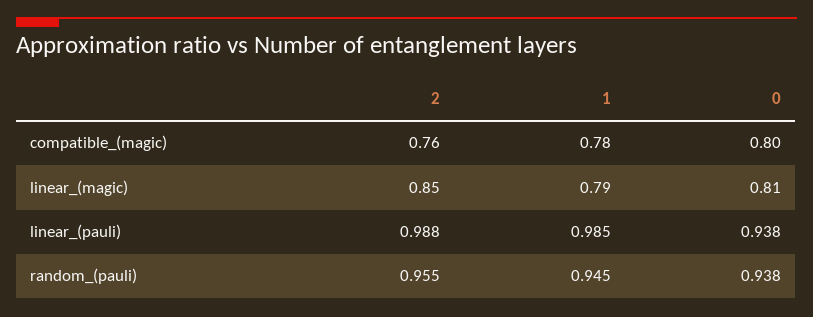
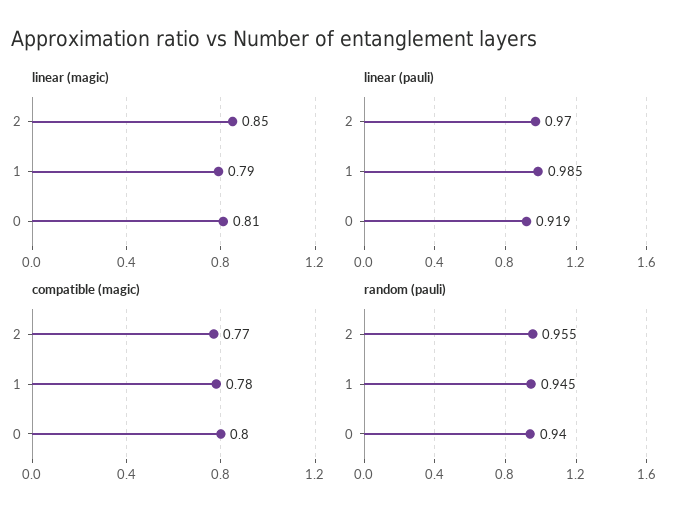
  {
    "compatible_(magic)": {
-     "2": 0.76,
+     "2": 0.77,
      "1": 0.78,
      "0": 0.8
    },
    "linear_(magic)": {
      "2": 0.85,
      "1": 0.79,
      "0": 0.81
    },
    "linear_(pauli)": {
-     "2": 0.988,
+     "2": 0.97,
      "1": 0.985,
-     "0": 0.938
+     "0": 0.919
    },
    "random_(pauli)": {
      "2": 0.955,
      "1": 0.945,
-     "0": 0.938
+     "0": 0.94
    }
  }

